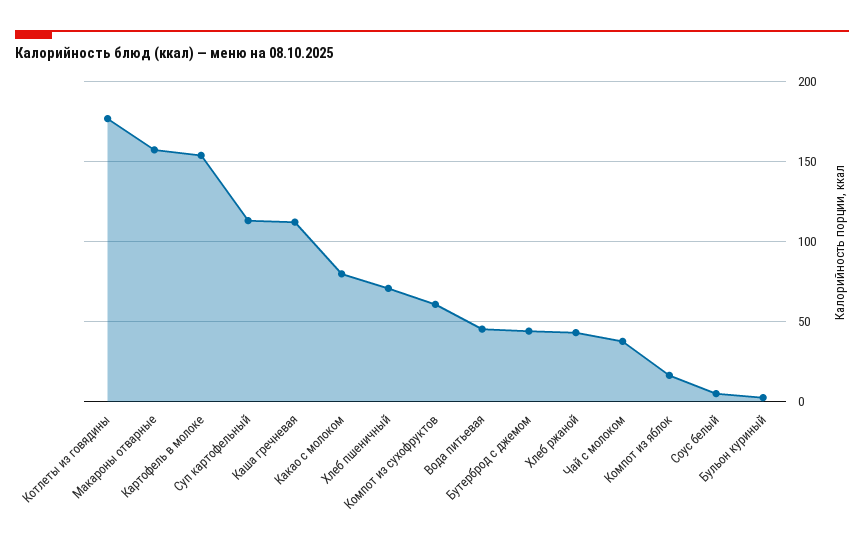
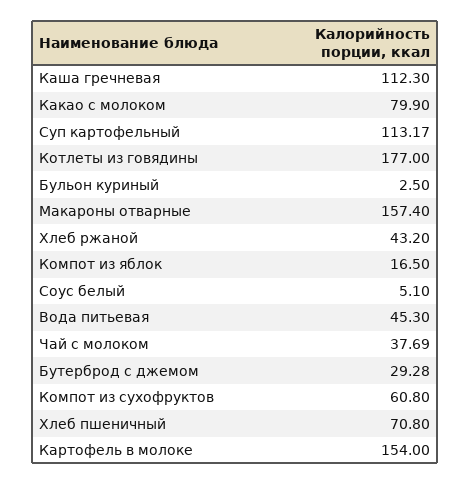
  {
    "Котлеты из говядины": 177,
    "Макароны отварные": 157.4,
    "Картофель в молоке": 154,
    "Суп картофельный": 113.17,
    "Каша гречневая": 112.3,
    "Какао с молоком": 79.9,
    "Хлеб пшеничный": 70.8,
    "Компот из сухофруктов": 60.8,
    "Вода питьевая": 45.3,
-   "Бутерброд с джемом": 45,
+   "Бутерброд с джемом": 29.28,
    "Хлеб ржаной": 43.2,
    "Чай с молоком": 37.69,
    "Компот из яблок": 16.5,
    "Соус белый": 5.1,
    "Бульон куриный": 2.5
  }

